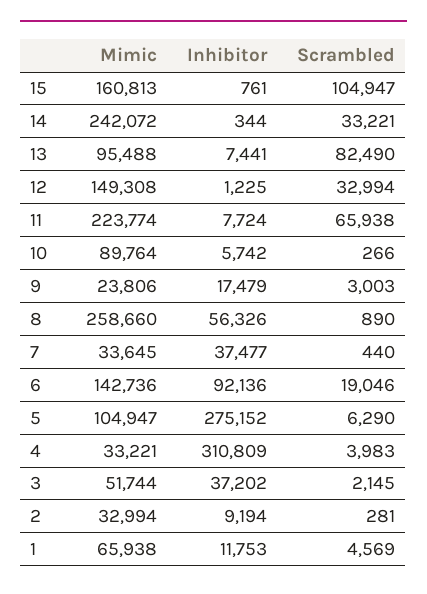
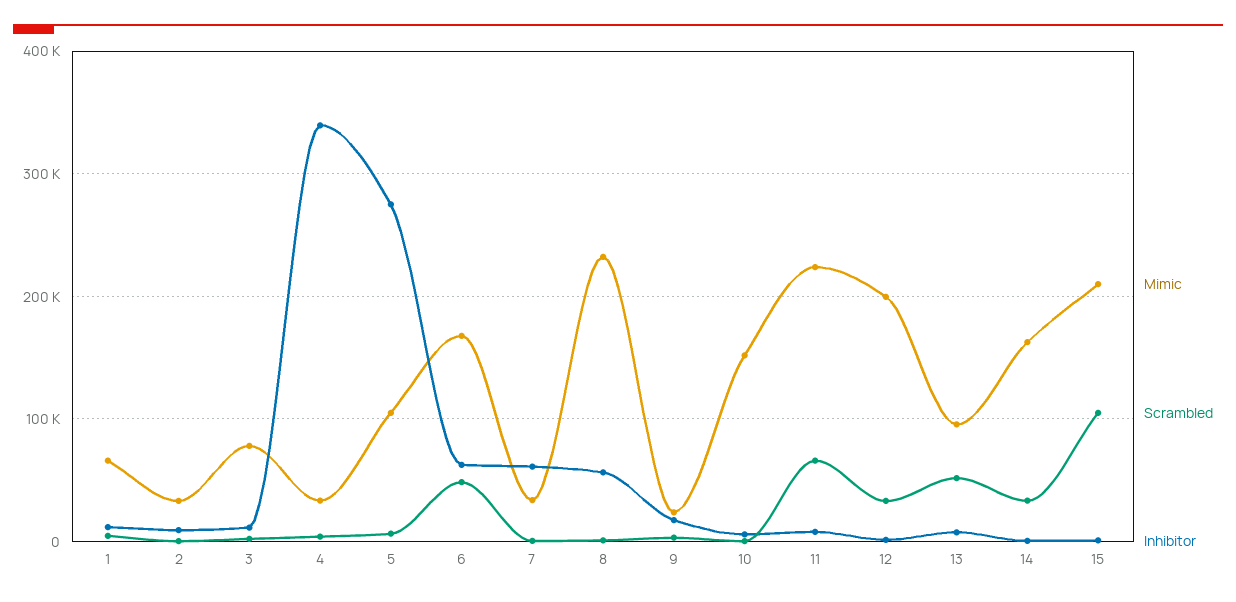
  {
    "Mimic": {
-     "15": 160813,
+     "15": 210000,
-     "14": 242072,
+     "14": 160000,
      "13": 95488,
-     "12": 149308,
+     "12": 200000,
      "11": 223774,
-     "10": 89764,
+     "10": 150000,
      "9": 23806,
-     "8": 258660,
+     "8": 230000,
      "7": 33645,
-     "6": 142736,
+     "6": 170000,
      "5": 104947,
      "4": 33221,
-     "3": 51744,
+     "3": 80000,
      "2": 32994,
      "1": 65938
    },
    "Inhibitor": {
      "15": 761,
      "14": 344,
      "13": 7441,
      "12": 1225,
      "11": 7724,
      "10": 5742,
      "9": 17479,
      "8": 56326,
-     "7": 37477,
+     "7": 60000,
-     "6": 92136,
+     "6": 60000,
      "5": 275152,
-     "4": 310809,
+     "4": 340000,
-     "3": 37202,
+     "3": 10000,
      "2": 9194,
      "1": 11753
    },
    "Scrambled": {
      "15": 104947,
      "14": 33221,
-     "13": 82490,
+     "13": 50000,
      "12": 32994,
      "11": 65938,
      "10": 266,
      "9": 3003,
      "8": 890,
      "7": 440,
-     "6": 19046,
+     "6": 50000,
      "5": 6290,
      "4": 3983,
      "3": 2145,
      "2": 281,
      "1": 4569
    }
  }

